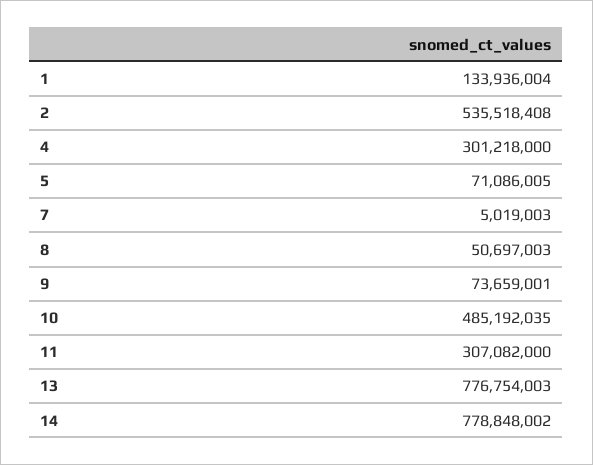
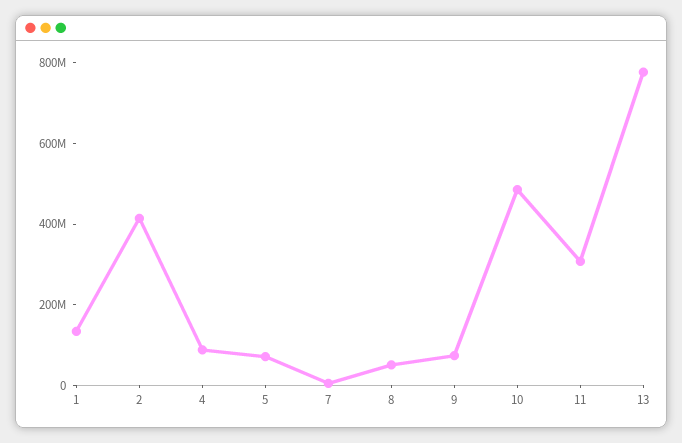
  {
    "1": 133936004,
-   "2": 535518408,
+   "2": 400000000,
-   "4": 301218000,
+   "4": 100000000,
    "5": 71086005,
    "7": 5019003,
    "8": 50697003,
    "9": 73659001,
    "10": 485192035,
    "11": 307082000,
-   "13": 776754003,
+   "13": 776754003
-   "14": 778848002
  }

